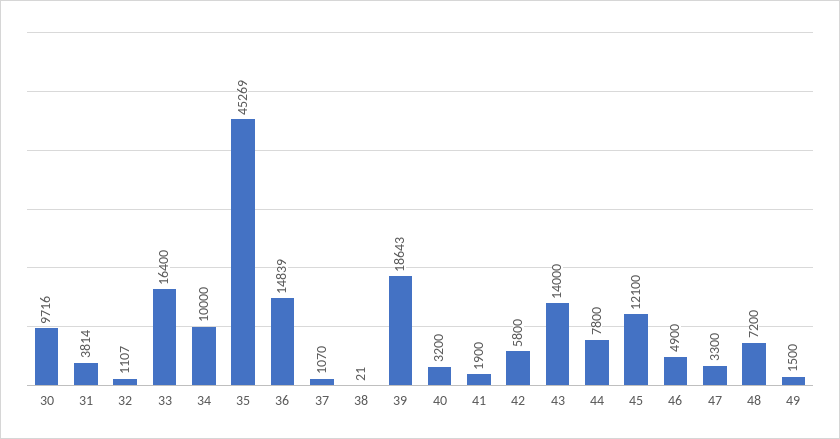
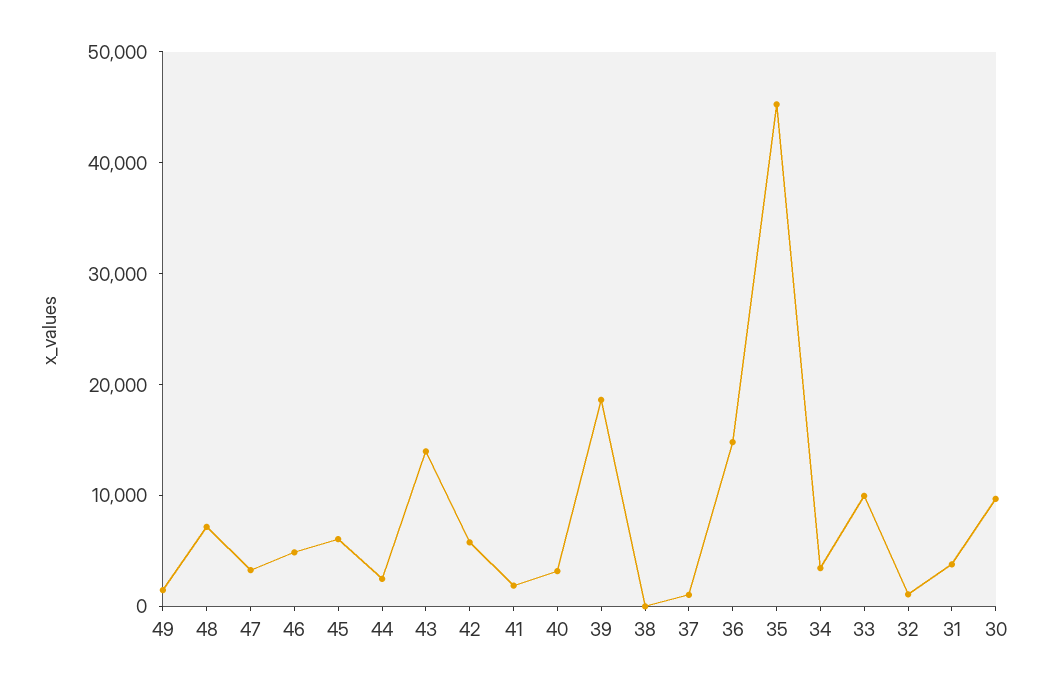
  {
    "30": 9716,
    "31": 3814,
    "32": 1107,
-   "33": 16400,
+   "33": 10000,
-   "34": 10000,
+   "34": 4000,
    "35": 45269,
    "36": 14839,
    "37": 1070,
    "38": 21,
    "39": 18643,
    "40": 3200,
    "41": 1900,
    "42": 5800,
    "43": 14000,
-   "44": 7800,
+   "44": 2000,
-   "45": 12100,
+   "45": 6000,
    "46": 4900,
    "47": 3300,
    "48": 7200,
    "49": 1500
  }

